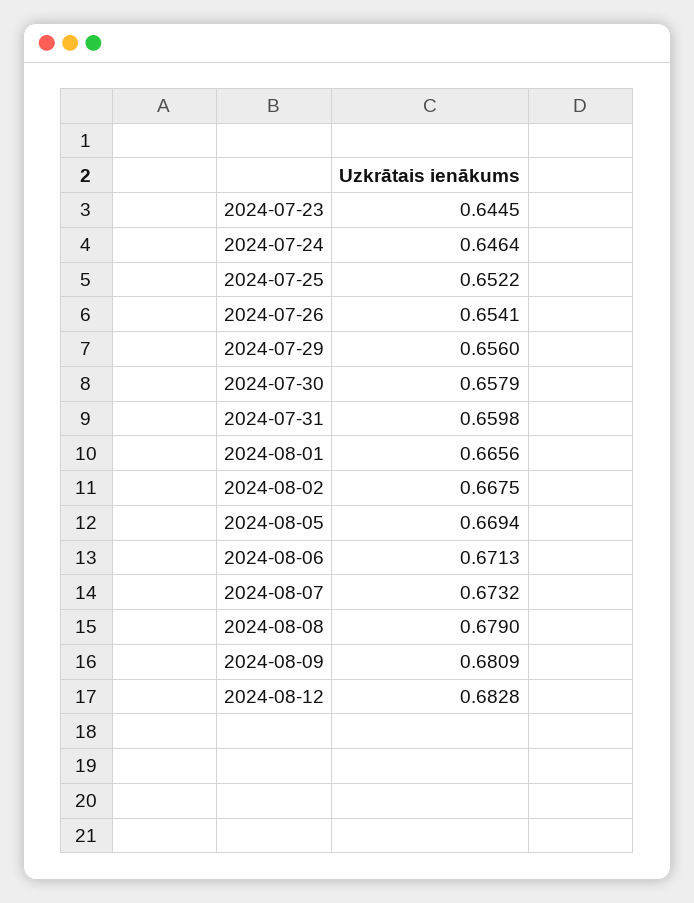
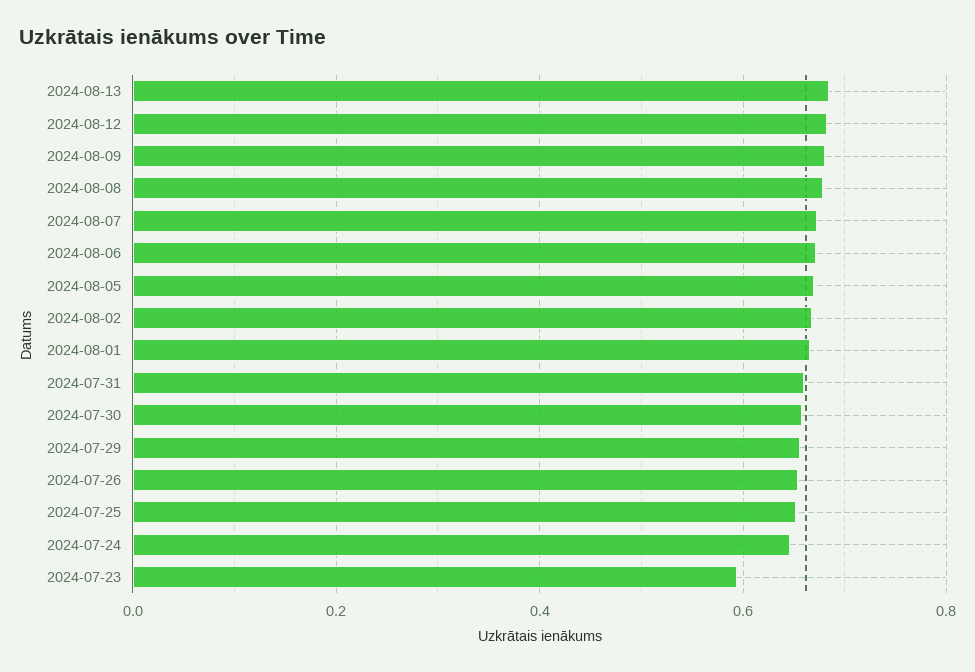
  {
-   "2024-07-23": 0.6445,
+   "2024-07-23": 0.6,
    "2024-07-24": 0.6464,
    "2024-07-25": 0.6522,
    "2024-07-26": 0.6541,
    "2024-07-29": 0.656,
    "2024-07-30": 0.6579,
    "2024-07-31": 0.6598,
    "2024-08-01": 0.6656,
    "2024-08-02": 0.6675,
    "2024-08-05": 0.6694,
    "2024-08-06": 0.6713,
    "2024-08-07": 0.6732,
    "2024-08-08": 0.679,
    "2024-08-09": 0.6809,
-   "2024-08-12": 0.6828
+   "2024-08-12": 0.6828,
+   "2024-08-13": 0.68
  }

